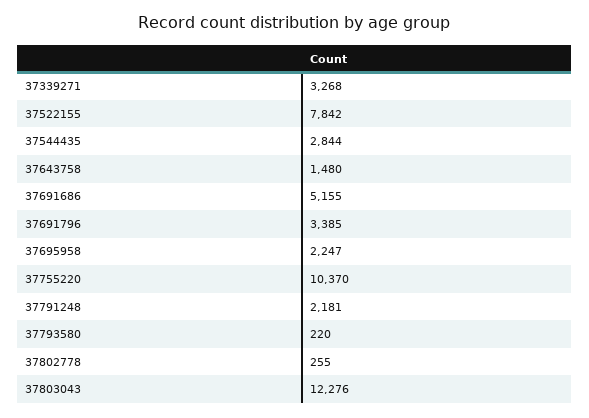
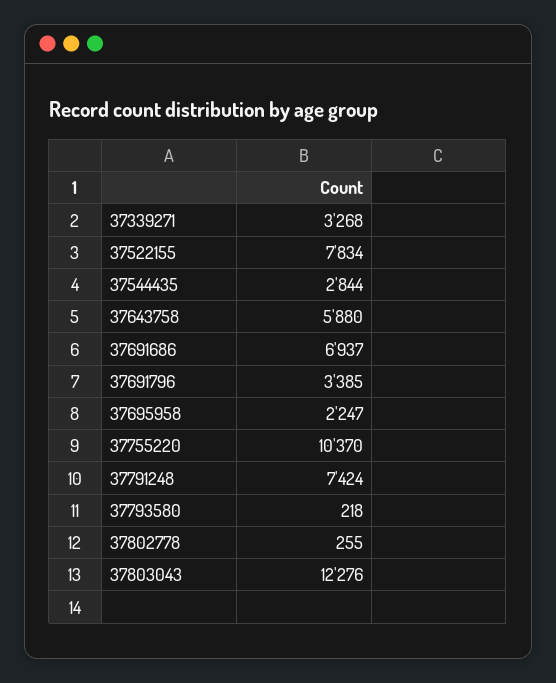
  {
    "37339271": 3268,
-   "37522155": 7842,
+   "37522155": 7834,
    "37544435": 2844,
-   "37643758": 1480,
+   "37643758": 5880,
-   "37691686": 5155,
+   "37691686": 6937,
    "37691796": 3385,
    "37695958": 2247,
    "37755220": 10370,
-   "37791248": 2181,
+   "37791248": 7424,
-   "37793580": 220,
+   "37793580": 218,
    "37802778": 255,
    "37803043": 12276
  }

